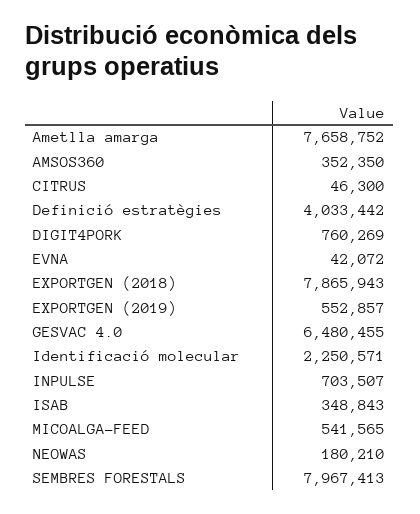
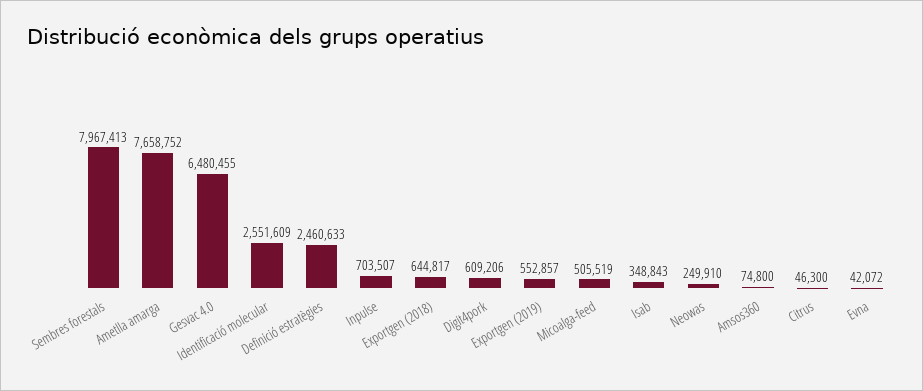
  {
    "Ametlla amarga": 7658752,
-   "AMSOS360": 352350,
+   "AMSOS360": 74800,
    "CITRUS": 46300,
-   "Definició estratègies": 4033442,
+   "Definició estratègies": 2460633,
-   "DIGIT4PORK": 760269,
+   "DIGIT4PORK": 609206,
    "EVNA": 42072,
-   "EXPORTGEN (2018)": 7865943,
+   "EXPORTGEN (2018)": 644817,
    "EXPORTGEN (2019)": 552857,
    "GESVAC 4.0": 6480455,
-   "Identificació molecular": 2250571,
+   "Identificació molecular": 2551609,
    "INPULSE": 703507,
    "ISAB": 348843,
-   "MICOALGA-FEED": 541565,
+   "MICOALGA-FEED": 505519,
-   "NEOWAS": 180210,
+   "NEOWAS": 249910,
    "SEMBRES FORESTALS": 7967413
  }

